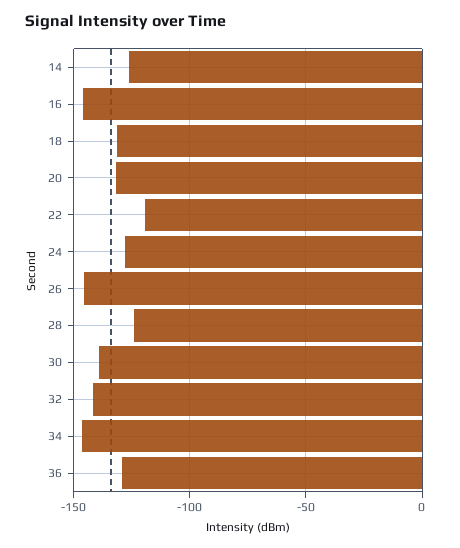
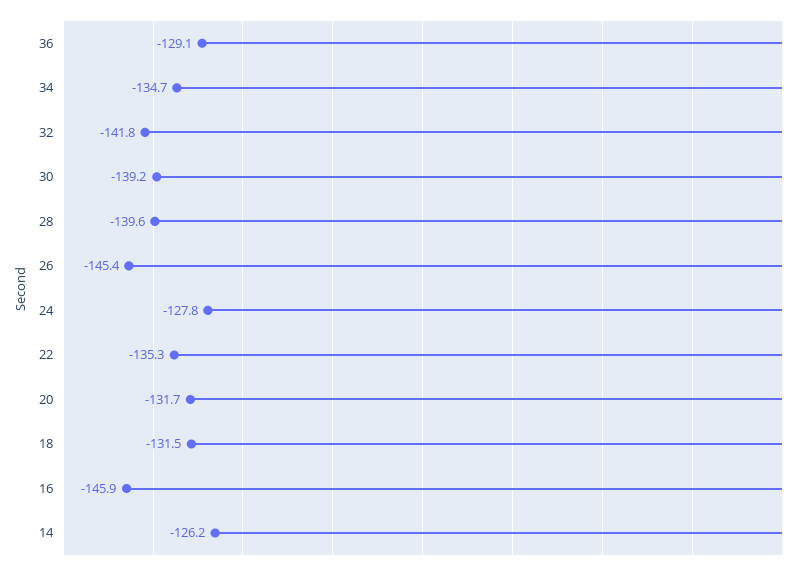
  {
    "14": -126.2,
    "16": -145.9,
    "18": -131.5,
    "20": -131.7,
-   "22": -120,
+   "22": -135.3,
    "24": -127.8,
    "26": -145.4,
-   "28": -125,
+   "28": -139.6,
    "30": -139.2,
    "32": -141.8,
-   "34": -145,
+   "34": -134.7,
    "36": -129.1
  }

